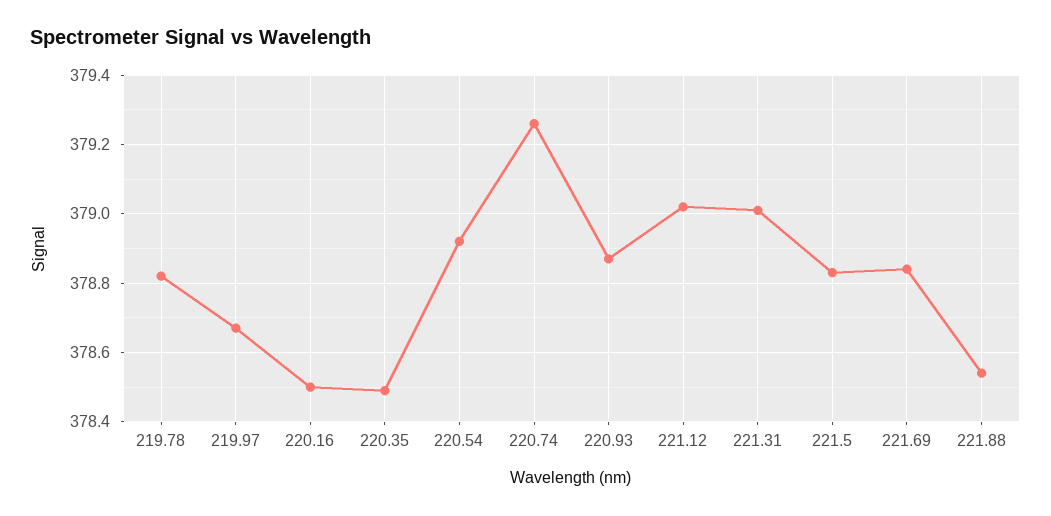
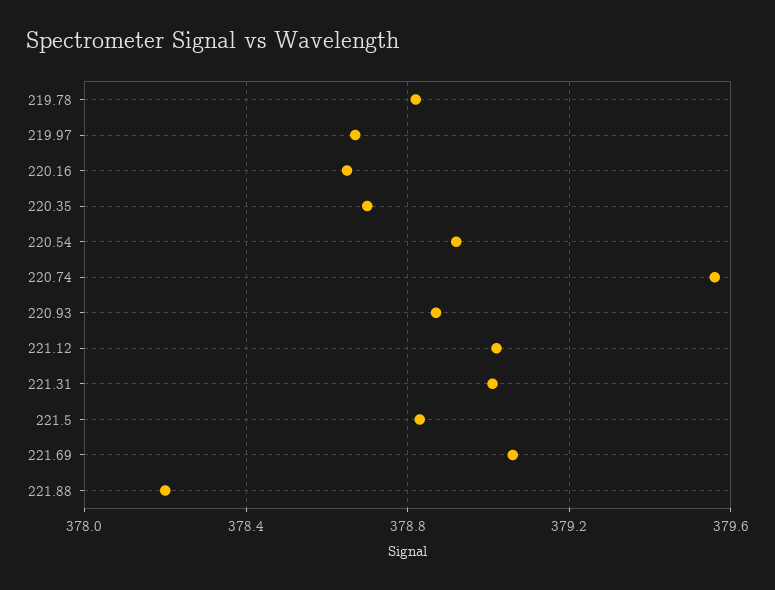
  {
    "219.78": 378.8,
    "219.97": 378.65,
-   "220.16": 378.5,
+   "220.16": 378.65,
-   "220.35": 378.5,
+   "220.35": 378.7,
    "220.54": 378.9,
-   "220.74": 379.25,
+   "220.74": 379.55,
    "220.93": 378.85,
    "221.12": 379,
    "221.31": 379,
    "221.5": 378.85,
-   "221.69": 378.85,
+   "221.69": 379.05,
-   "221.88": 378.55
+   "221.88": 378.2
  }

